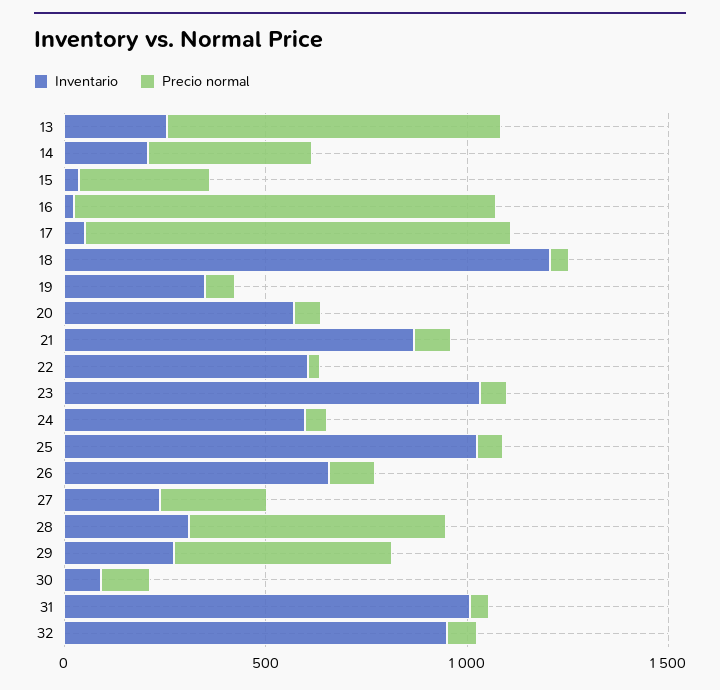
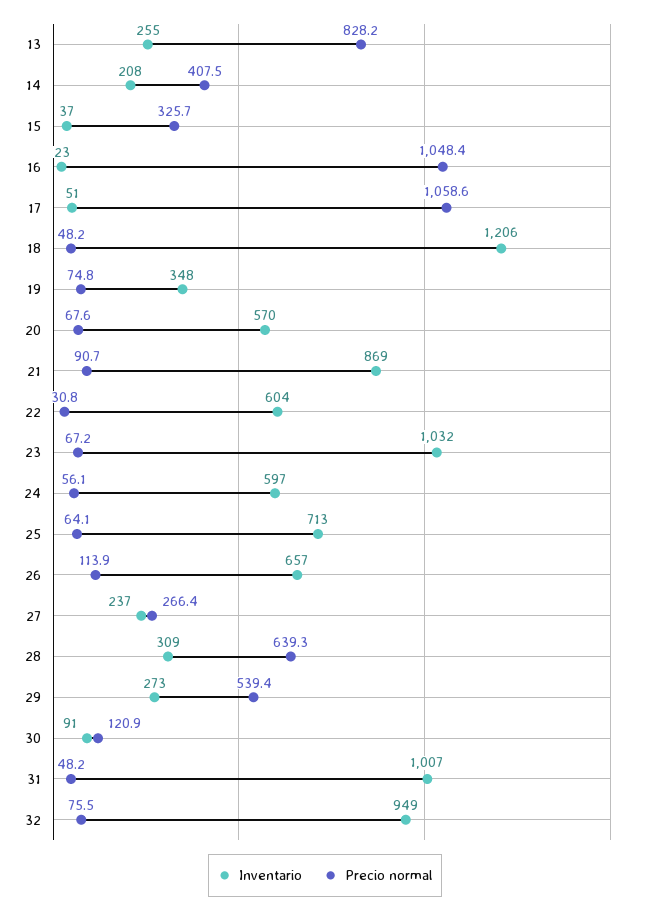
  {
    "Inventario": {
      "13": 255,
      "14": 208,
      "15": 37,
      "16": 23,
      "17": 51,
      "18": 1206,
      "19": 348,
      "20": 570,
      "21": 869,
      "22": 604,
      "23": 1032,
      "24": 597,
-     "25": 1000,
+     "25": 713,
      "26": 657,
      "27": 237,
      "28": 309,
      "29": 273,
      "30": 91,
      "31": 1007,
      "32": 949
    },
    "Precio normal": {
      "13": 828.2,
      "14": 407.5,
      "15": 325.7,
      "16": 1048.4,
      "17": 1058.6,
      "18": 48.2,
      "19": 74.8,
      "20": 67.6,
      "21": 90.7,
      "22": 30.8,
      "23": 67.2,
      "24": 56.1,
      "25": 64.1,
      "26": 113.9,
      "27": 266.4,
      "28": 639.3,
      "29": 539.4,
      "30": 120.9,
      "31": 48.2,
      "32": 75.5
    }
  }

